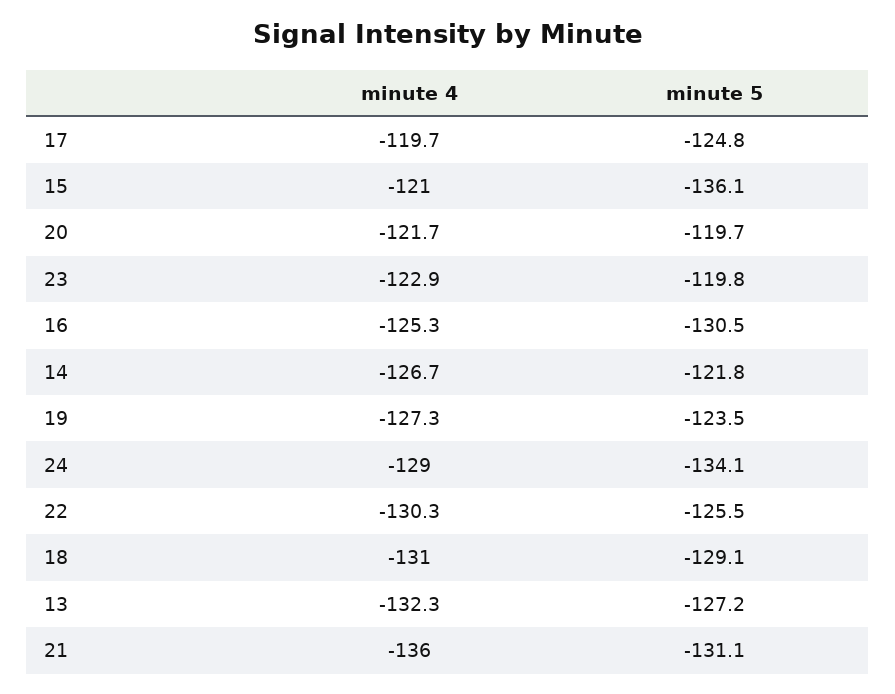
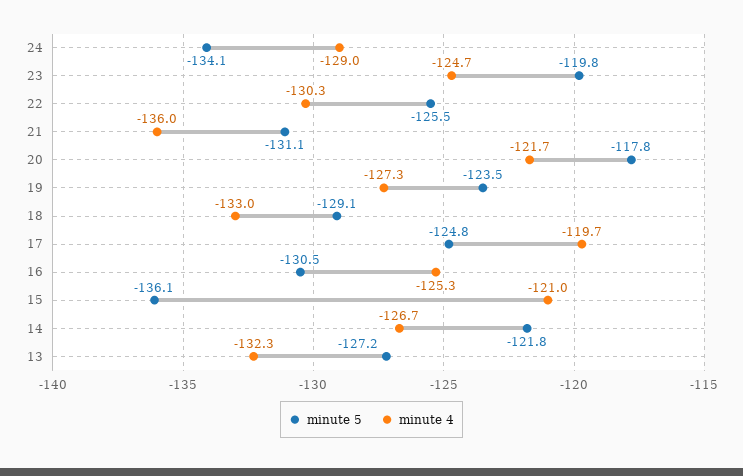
  {
    "minute 4": {
      "17": -119.7,
      "15": -121,
      "20": -121.7,
-     "23": -122.9,
+     "23": -124.7,
      "16": -125.3,
      "14": -126.7,
      "19": -127.3,
      "24": -129,
      "22": -130.3,
-     "18": -131,
+     "18": -133,
      "13": -132.3,
      "21": -136
    },
    "minute 5": {
      "17": -124.8,
      "15": -136.1,
-     "20": -119.7,
+     "20": -117.8,
      "23": -119.8,
      "16": -130.5,
      "14": -121.8,
      "19": -123.5,
      "24": -134.1,
      "22": -125.5,
      "18": -129.1,
      "13": -127.2,
      "21": -131.1
    }
  }

